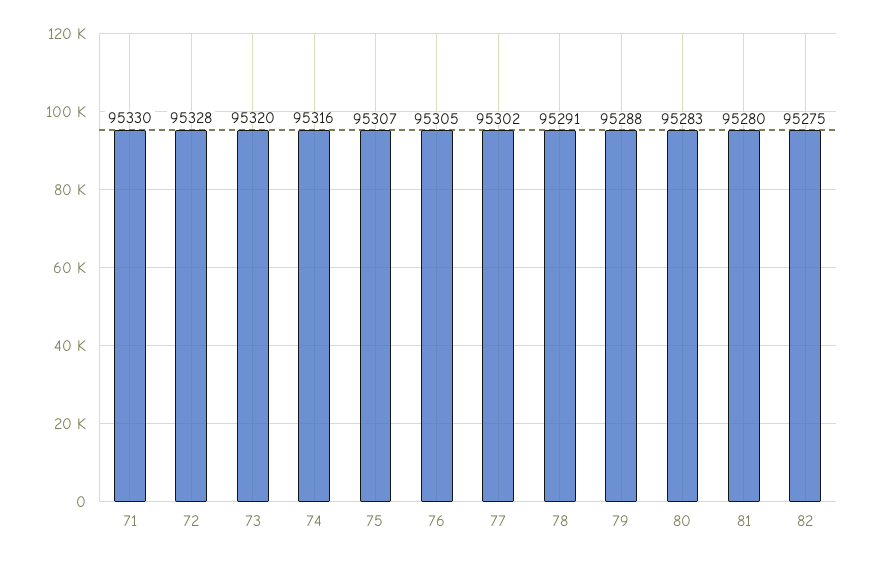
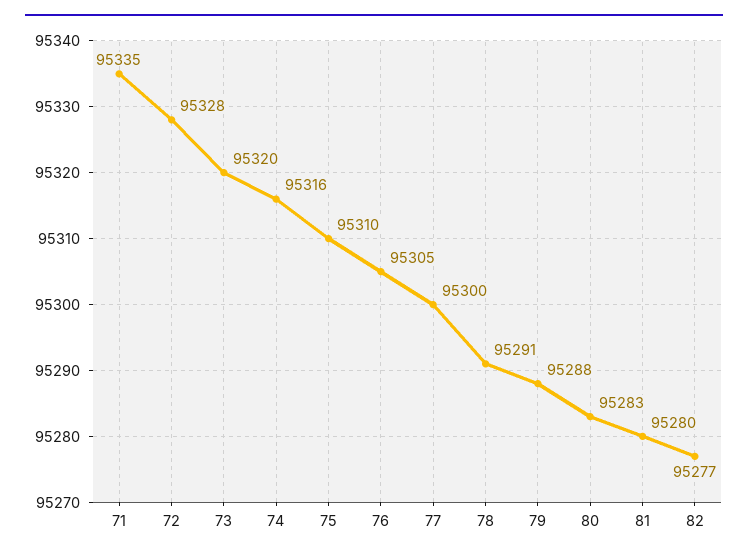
  {
-   "71": 95330,
+   "71": 95335,
    "72": 95328,
    "73": 95320,
    "74": 95316,
-   "75": 95307,
+   "75": 95310,
    "76": 95305,
-   "77": 95302,
+   "77": 95300,
    "78": 95291,
    "79": 95288,
    "80": 95283,
    "81": 95280,
-   "82": 95275
+   "82": 95277
  }

